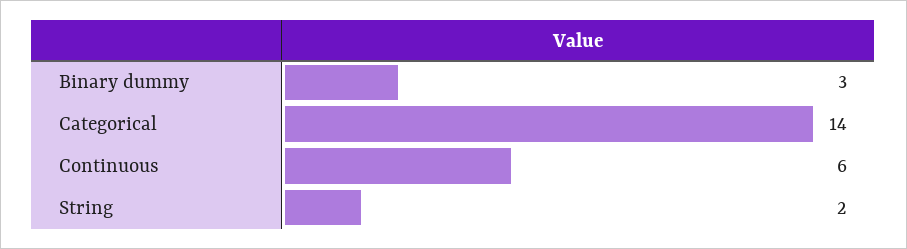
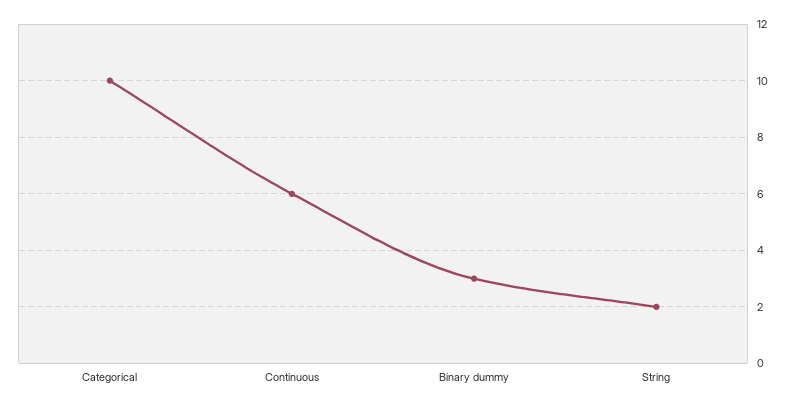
  {
    "Binary dummy": 3,
-   "Categorical": 14,
+   "Categorical": 10,
    "Continuous": 6,
    "String": 2
  }

